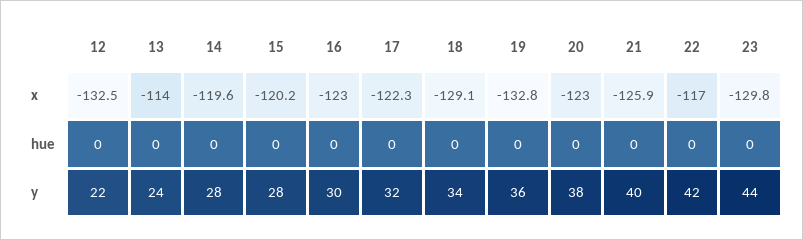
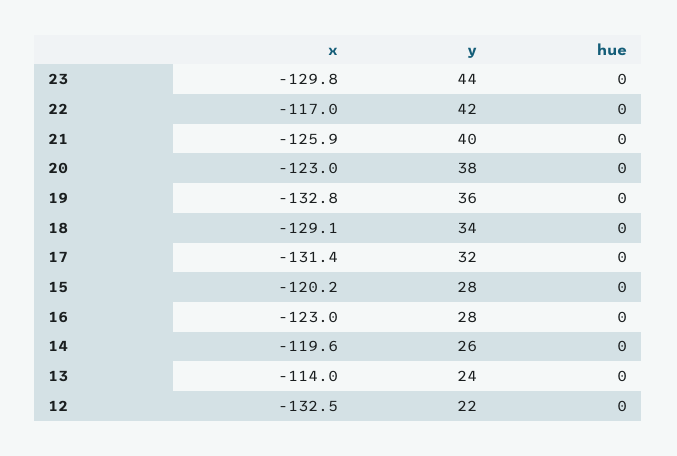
  {
    "12": {
      "x": -132.5,
      "hue": 0,
      "y": 22
    },
    "13": {
      "x": -114,
      "hue": 0,
      "y": 24
    },
    "14": {
      "x": -119.6,
      "hue": 0,
-     "y": 28
+     "y": 26
    },
    "15": {
      "x": -120.2,
      "hue": 0,
      "y": 28
    },
    "16": {
      "x": -123,
      "hue": 0,
-     "y": 30
+     "y": 28
    },
    "17": {
-     "x": -122.3,
+     "x": -131.4,
      "hue": 0,
      "y": 32
    },
    "18": {
      "x": -129.1,
      "hue": 0,
      "y": 34
    },
    "19": {
      "x": -132.8,
      "hue": 0,
      "y": 36
    },
    "20": {
      "x": -123,
      "hue": 0,
      "y": 38
    },
    "21": {
      "x": -125.9,
      "hue": 0,
      "y": 40
    },
    "22": {
      "x": -117,
      "hue": 0,
      "y": 42
    },
    "23": {
      "x": -129.8,
      "hue": 0,
      "y": 44
    }
  }

